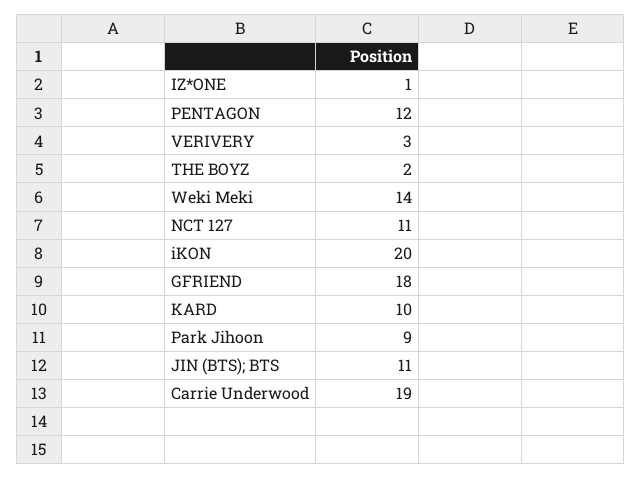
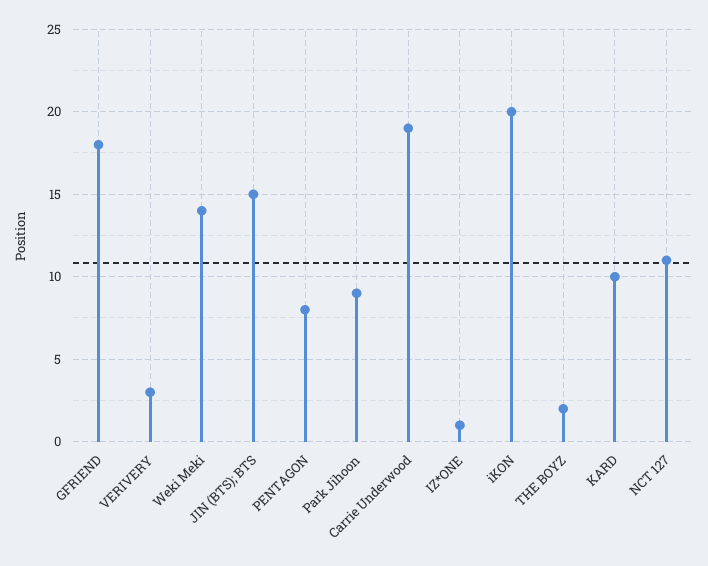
  {
    "IZ*ONE": 1,
-   "PENTAGON": 12,
+   "PENTAGON": 8,
    "VERIVERY": 3,
    "THE BOYZ": 2,
    "Weki Meki": 14,
    "NCT 127": 11,
    "iKON": 20,
    "GFRIEND": 18,
    "KARD": 10,
    "Park Jihoon": 9,
-   "JIN (BTS); BTS": 11,
+   "JIN (BTS); BTS": 15,
    "Carrie Underwood": 19
  }

